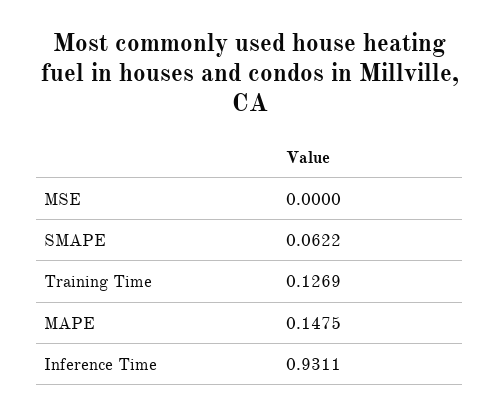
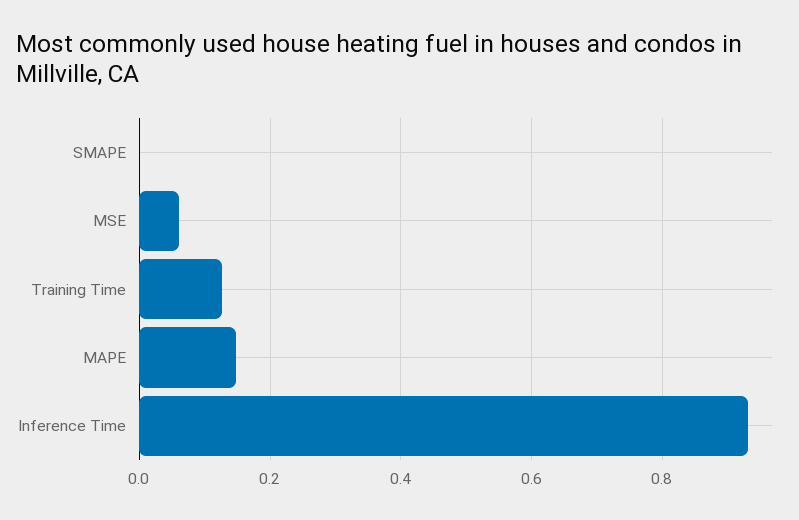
  {
-   "MSE": 0,
+   "MSE": 0.06,
-   "SMAPE": 0.0622,
+   "SMAPE": 0,
    "Training Time": 0.1269,
    "MAPE": 0.1475,
    "Inference Time": 0.9311
  }

